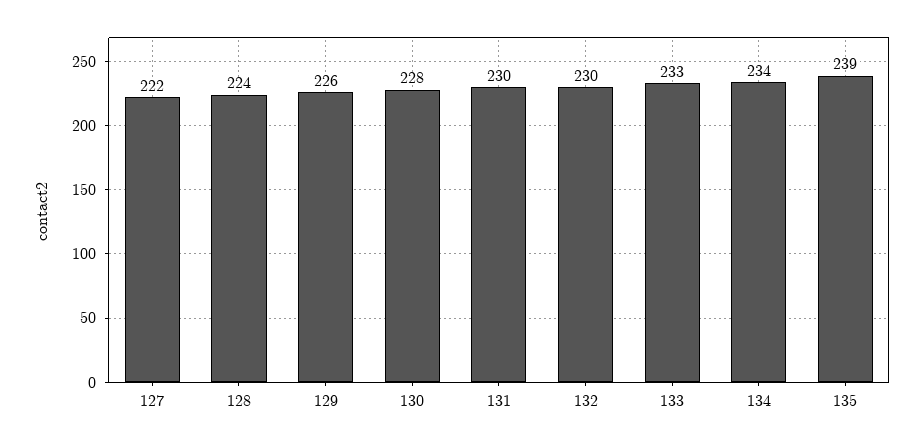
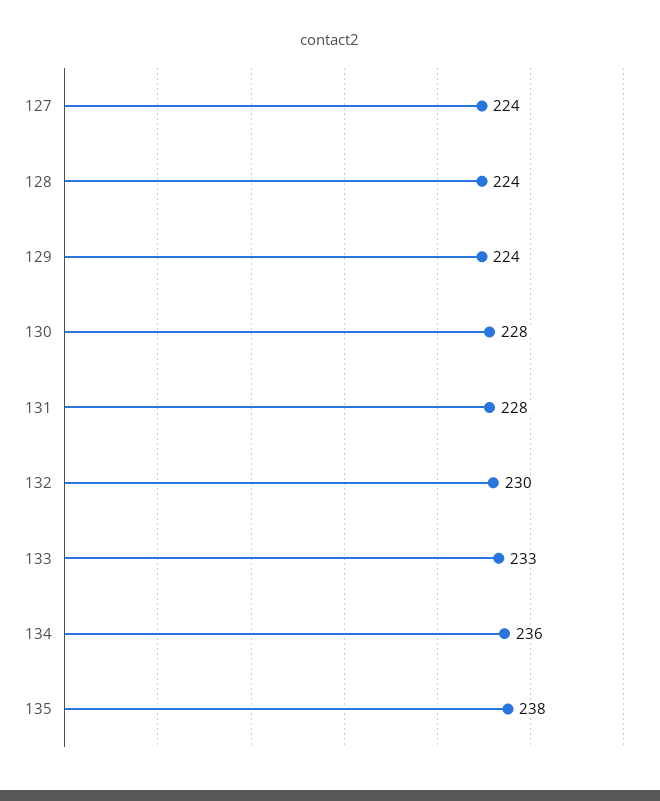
  {
-   "127": 222,
+   "127": 224,
    "128": 224,
-   "129": 226,
+   "129": 224,
    "130": 228,
-   "131": 230,
+   "131": 228,
    "132": 230,
    "133": 233,
-   "134": 234,
+   "134": 236,
-   "135": 239
+   "135": 238
  }

